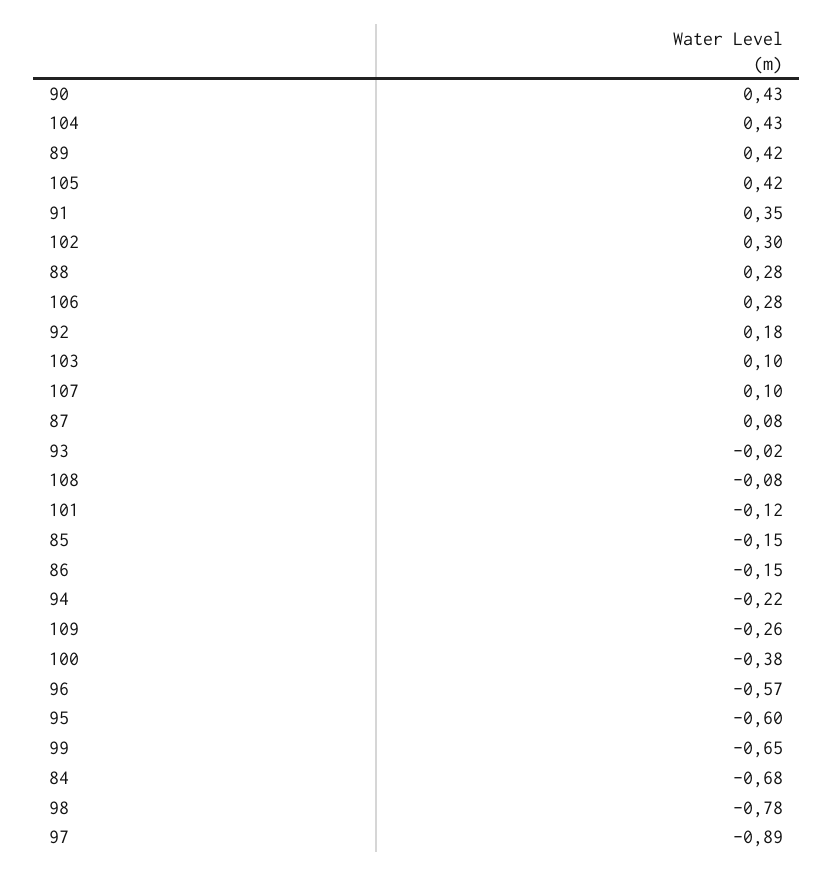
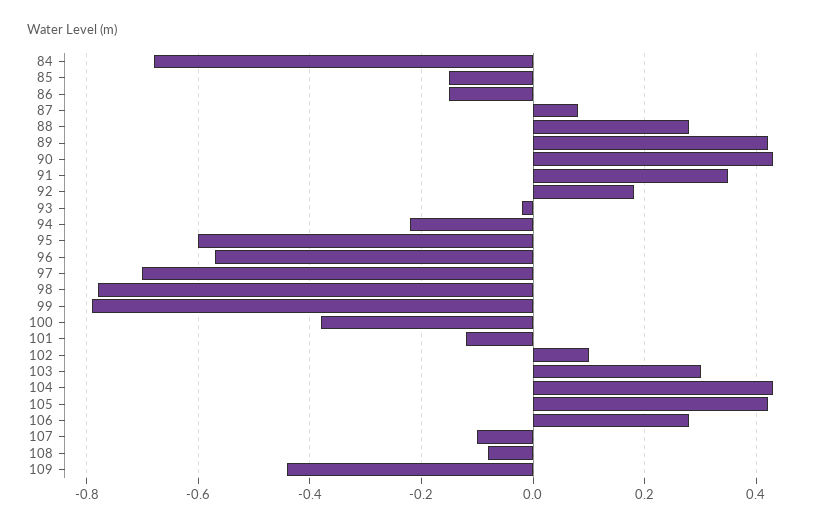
  {
    "90": 0.43,
    "104": 0.43,
    "89": 0.42,
    "105": 0.42,
    "91": 0.35,
-   "102": 0.3,
+   "102": 0.1,
    "88": 0.28,
    "106": 0.28,
    "92": 0.18,
-   "103": 0.1,
+   "103": 0.3,
-   "107": 0.1,
+   "107": -0.1,
    "87": 0.08,
    "93": -0.02,
    "108": -0.08,
    "101": -0.12,
    "85": -0.15,
    "86": -0.15,
    "94": -0.22,
-   "109": -0.26,
+   "109": -0.45,
    "100": -0.38,
    "96": -0.57,
    "95": -0.6,
-   "99": -0.65,
+   "99": -0.8,
    "84": -0.68,
    "98": -0.78,
-   "97": -0.89
+   "97": -0.7
  }

